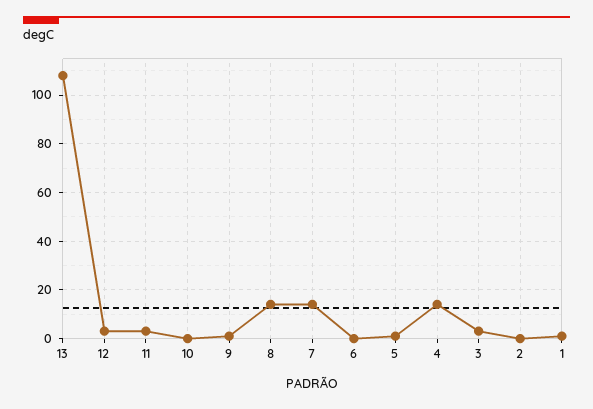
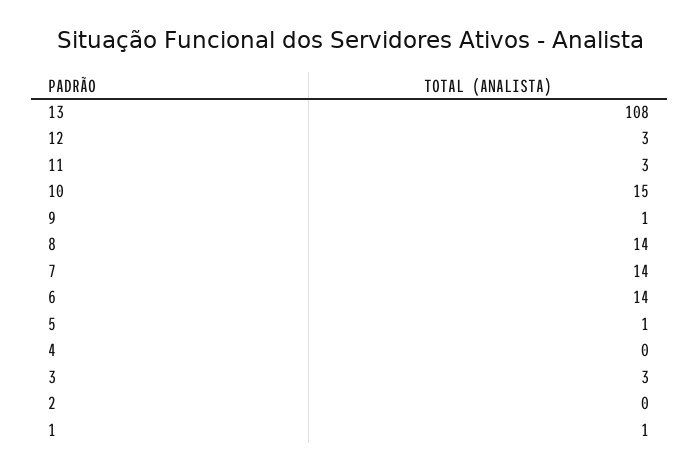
  {
    "13": 108,
    "12": 3,
    "11": 3,
-   "10": 0,
+   "10": 15,
    "9": 1,
    "8": 14,
    "7": 14,
-   "6": 0,
+   "6": 14,
    "5": 1,
-   "4": 15,
+   "4": 0,
    "3": 3,
    "2": 0,
    "1": 1
  }

